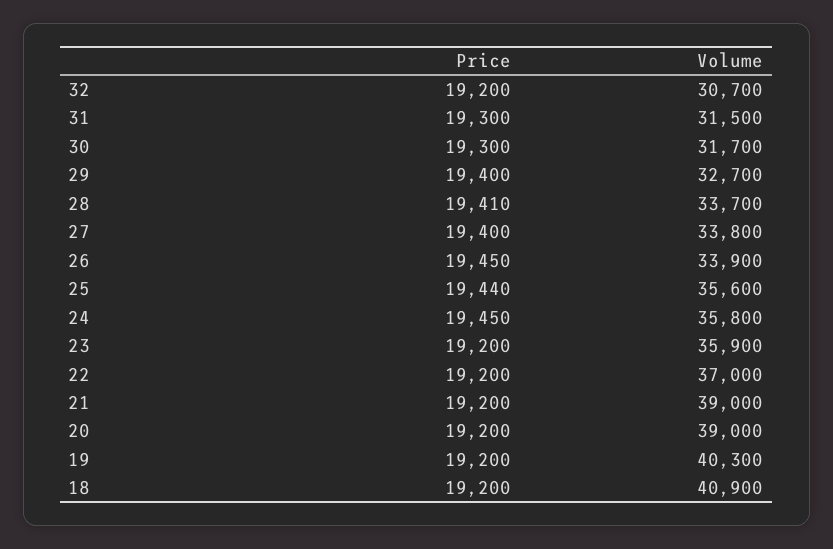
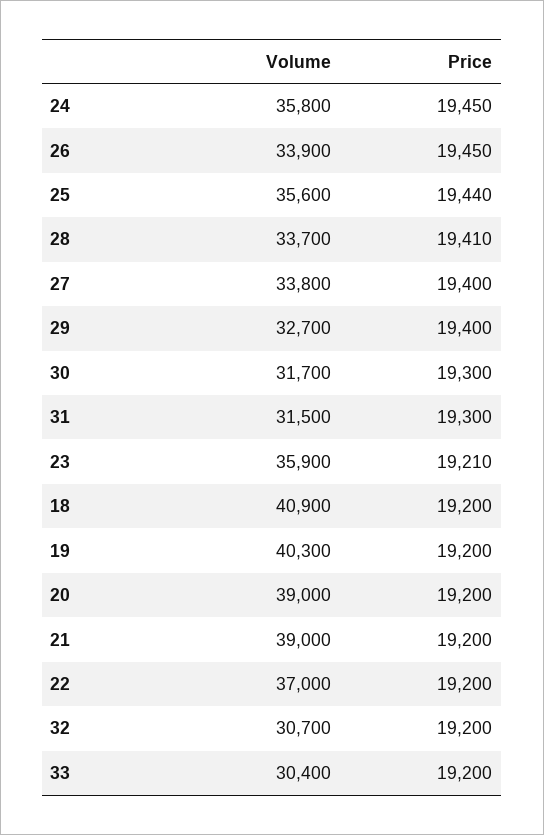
  {
    "Price": {
      "32": 19200,
      "31": 19300,
      "30": 19300,
      "29": 19400,
      "28": 19410,
      "27": 19400,
      "26": 19450,
      "25": 19440,
      "24": 19450,
-     "23": 19200,
+     "23": 19210,
      "22": 19200,
      "21": 19200,
      "20": 19200,
      "19": 19200,
-     "18": 19200
+     "18": 19200,
+     "33": 19200
    },
    "Volume": {
      "32": 30700,
      "31": 31500,
      "30": 31700,
      "29": 32700,
      "28": 33700,
      "27": 33800,
      "26": 33900,
      "25": 35600,
      "24": 35800,
      "23": 35900,
      "22": 37000,
      "21": 39000,
      "20": 39000,
      "19": 40300,
-     "18": 40900
+     "18": 40900,
+     "33": 30400
    }
  }

